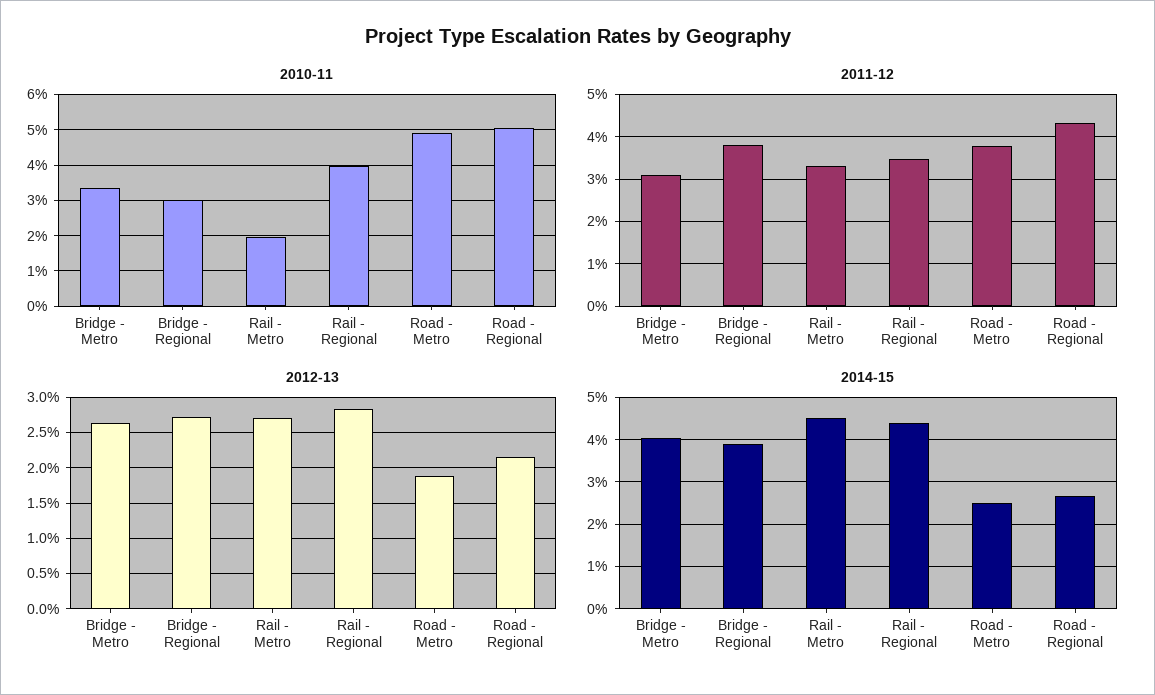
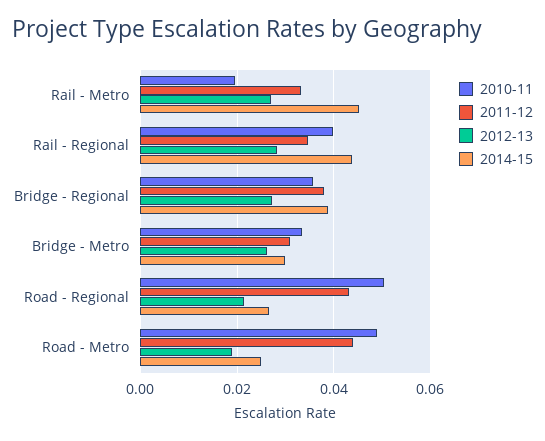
  {
    "2010-11": {
      "Bridge - Metro": 0.034,
-     "Bridge - Regional": 0.03,
+     "Bridge - Regional": 0.036,
      "Rail - Metro": 0.02,
      "Rail - Regional": 0.04,
      "Road - Metro": 0.05,
      "Road - Regional": 0.05
    },
    "2011-12": {
      "Bridge - Metro": 0.032,
      "Bridge - Regional": 0.038,
      "Rail - Metro": 0.034,
      "Rail - Regional": 0.034,
-     "Road - Metro": 0.038,
+     "Road - Metro": 0.044,
      "Road - Regional": 0.044
    },
    "2012-13": {
      "Bridge - Metro": 0.026,
      "Bridge - Regional": 0.027,
      "Rail - Metro": 0.027,
      "Rail - Regional": 0.028,
      "Road - Metro": 0.019,
      "Road - Regional": 0.022
    },
    "2014-15": {
-     "Bridge - Metro": 0.04,
+     "Bridge - Metro": 0.03,
      "Bridge - Regional": 0.038,
      "Rail - Metro": 0.046,
      "Rail - Regional": 0.044,
      "Road - Metro": 0.026,
      "Road - Regional": 0.026
    }
  }

